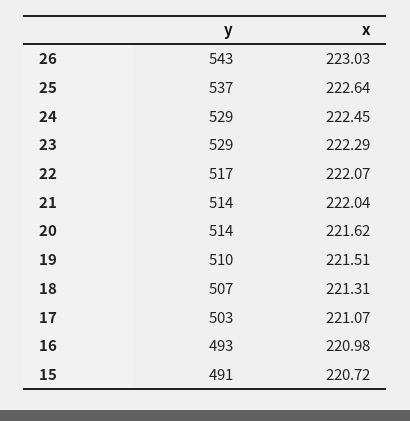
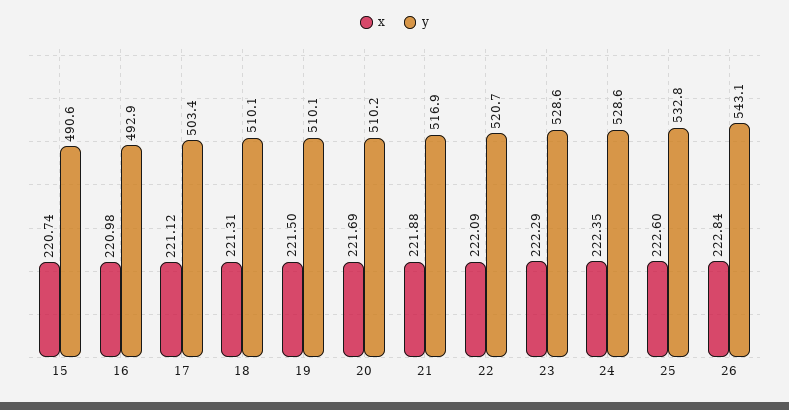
  {
    "y": {
      "26": 543.1,
-     "25": 537,
+     "25": 532.8,
      "24": 528.6,
      "23": 528.6,
-     "22": 517,
+     "22": 520.7,
-     "21": 514,
+     "21": 516.9,
-     "20": 514,
+     "20": 510.2,
      "19": 510.1,
-     "18": 507,
+     "18": 510.1,
      "17": 503.4,
      "16": 492.9,
      "15": 490.6
    },
    "x": {
-     "26": 223.03,
+     "26": 222.84,
-     "25": 222.64,
+     "25": 222.6,
-     "24": 222.45,
+     "24": 222.35,
      "23": 222.29,
-     "22": 222.07,
+     "22": 222.09,
-     "21": 222.04,
+     "21": 221.88,
-     "20": 221.62,
+     "20": 221.69,
-     "19": 221.51,
+     "19": 221.5,
      "18": 221.31,
-     "17": 221.07,
+     "17": 221.12,
      "16": 220.98,
-     "15": 220.72
+     "15": 220.74
    }
  }

